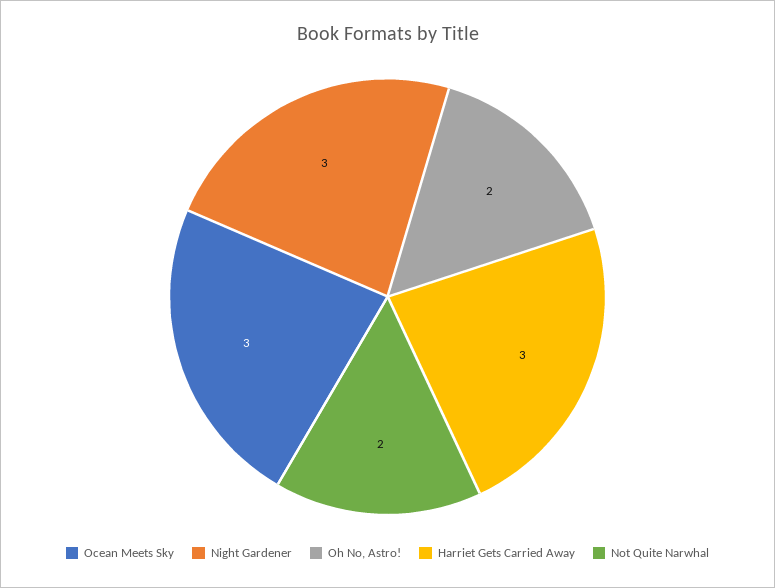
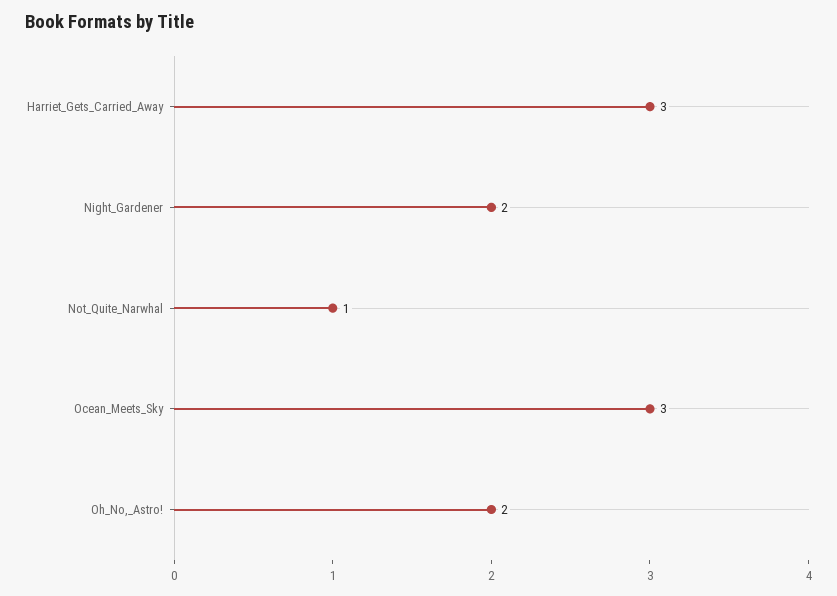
  {
    "Ocean Meets Sky": 3,
-   "Night Gardener": 3,
+   "Night Gardener": 2,
    "Oh No, Astro!": 2,
    "Harriet Gets Carried Away": 3,
-   "Not Quite Narwhal": 2
+   "Not Quite Narwhal": 1
  }

